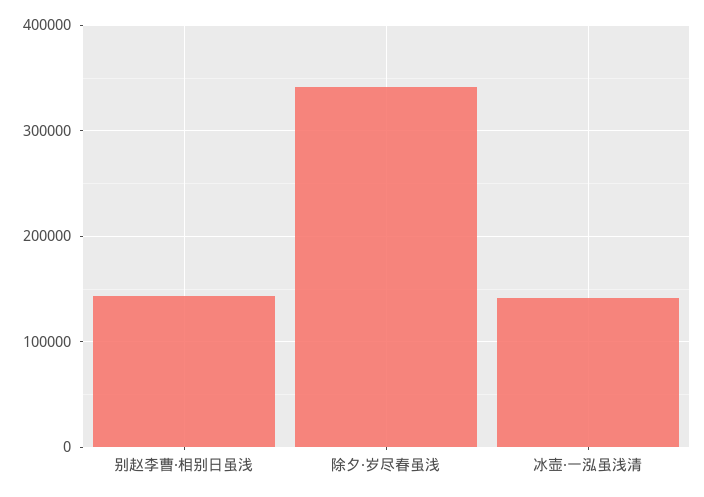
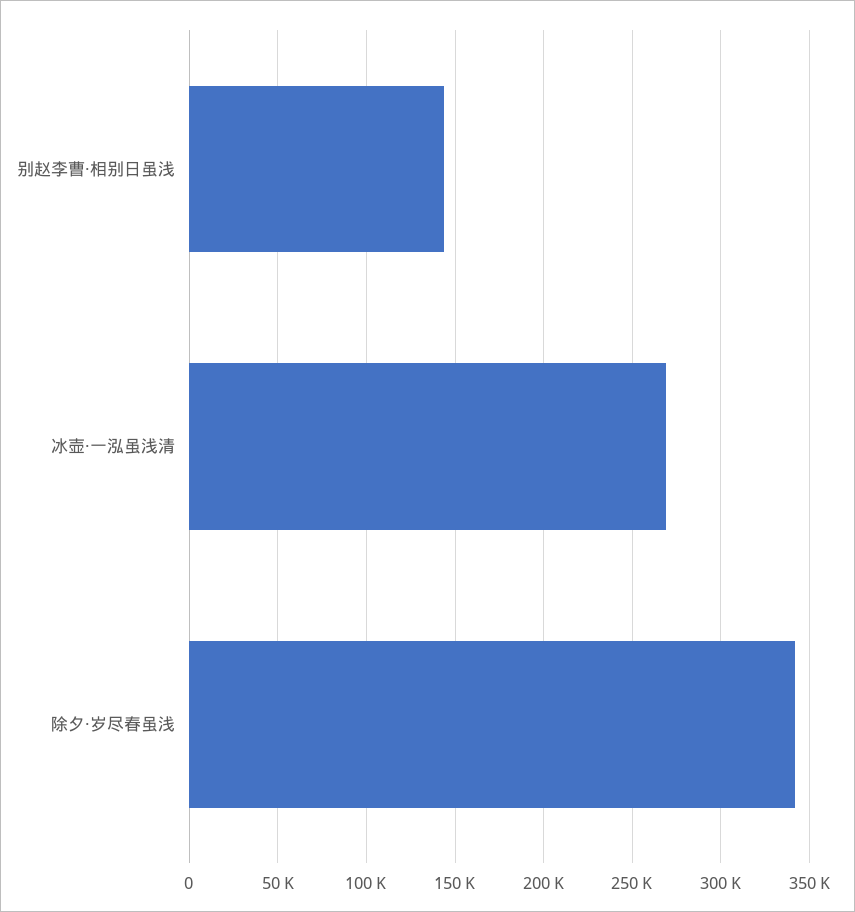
  {
    "别赵李曹·相别日虽浅": 145000,
    "除夕·岁尽春虽浅": 340000,
-   "冰壶·一泓虽浅清": 140000
+   "冰壶·一泓虽浅清": 270000
  }

